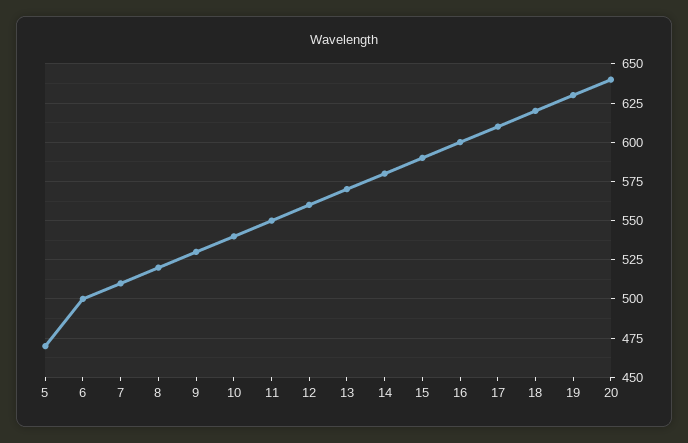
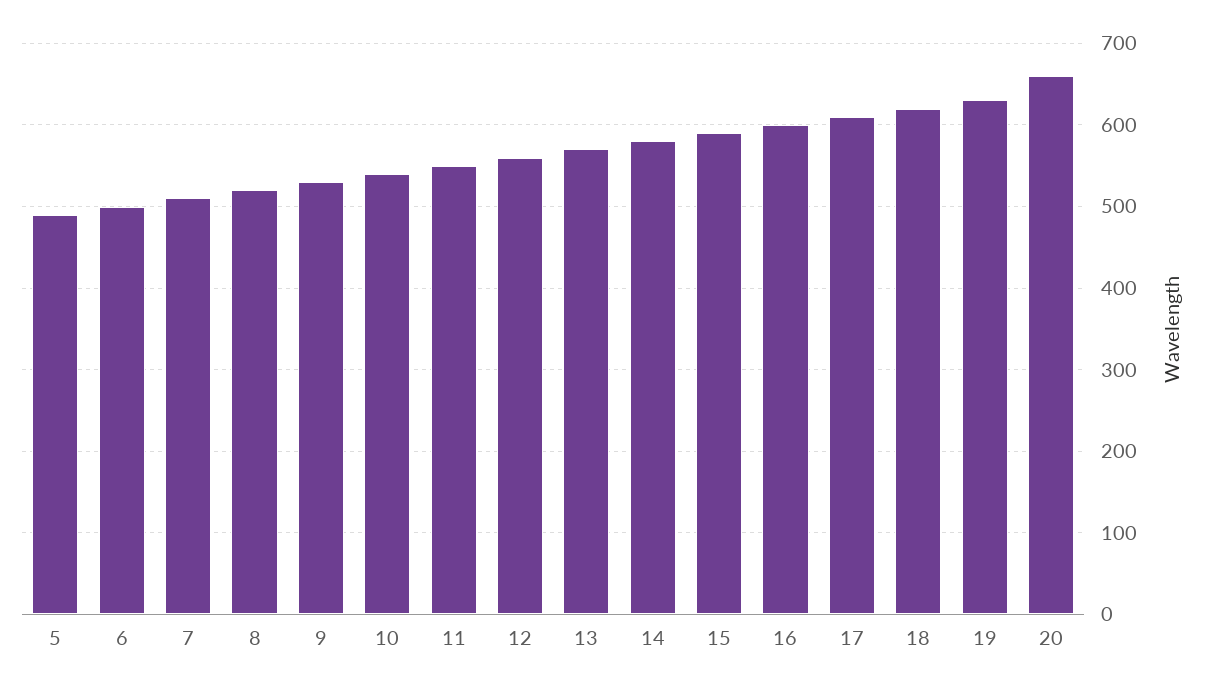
  {
-   "5": 470,
+   "5": 490,
    "6": 500,
    "7": 510,
    "8": 520,
    "9": 530,
    "10": 540,
    "11": 550,
    "12": 560,
    "13": 570,
    "14": 580,
    "15": 590,
    "16": 600,
    "17": 610,
    "18": 620,
    "19": 630,
-   "20": 640
+   "20": 660
  }

